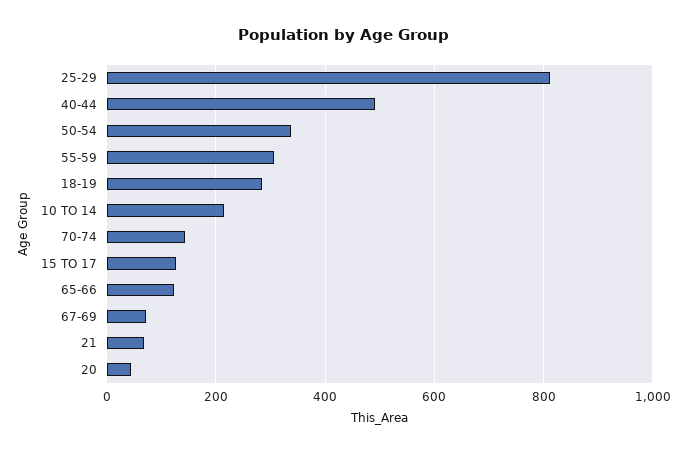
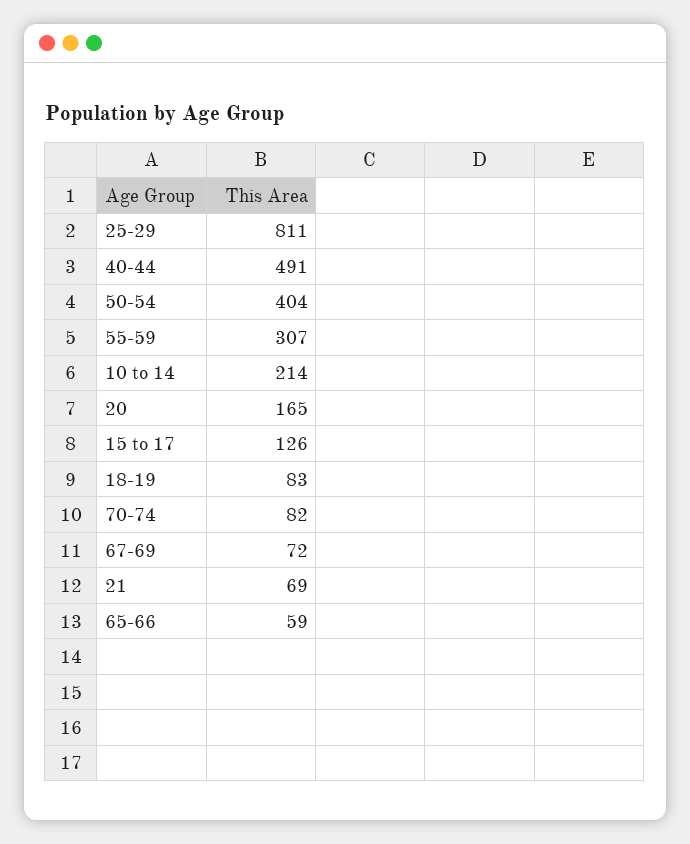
  {
    "25-29": 811,
    "40-44": 491,
-   "50-54": 340,
+   "50-54": 404,
    "55-59": 307,
-   "18-19": 280,
+   "18-19": 83,
    "10 TO 14": 214,
-   "70-74": 140,
+   "70-74": 82,
    "15 TO 17": 126,
-   "65-66": 120,
+   "65-66": 59,
    "67-69": 72,
    "21": 69,
-   "20": 40
+   "20": 165
  }

